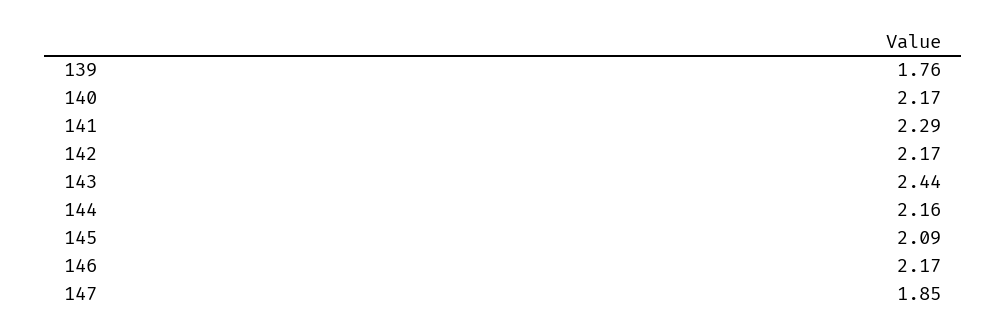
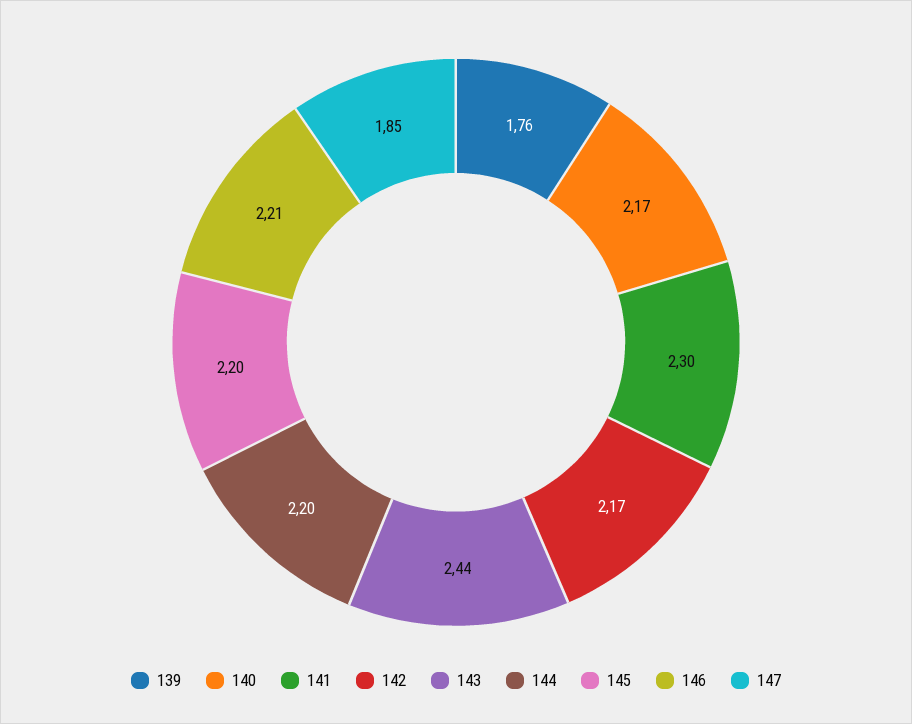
  {
    "139": 1.76,
    "140": 2.17,
-   "141": 2.29,
+   "141": 2.3,
    "142": 2.17,
    "143": 2.44,
-   "144": 2.16,
+   "144": 2.2,
-   "145": 2.09,
+   "145": 2.2,
-   "146": 2.17,
+   "146": 2.21,
    "147": 1.85
  }

